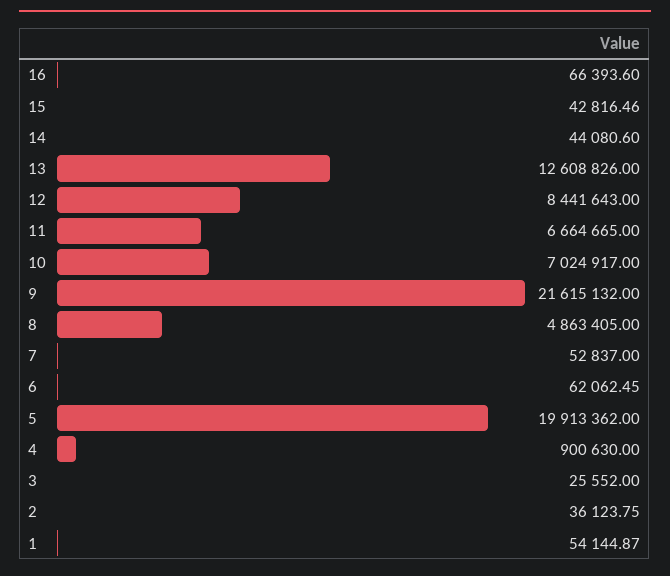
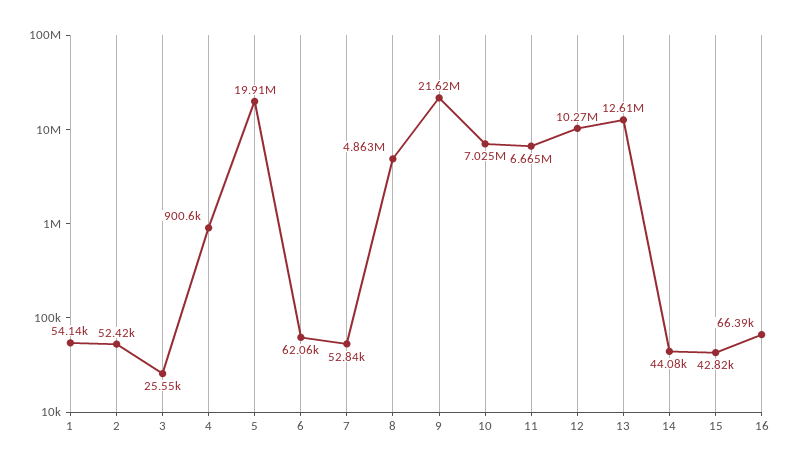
  {
    "16": 66393.6,
    "15": 42816.46,
    "14": 44080.6,
    "13": 12608826,
-   "12": 8441643,
+   "12": 10270000,
    "11": 6664665,
    "10": 7024917,
    "9": 21615132,
    "8": 4863405,
    "7": 52837,
    "6": 62062.45,
    "5": 19913362,
    "4": 900630,
    "3": 25552,
-   "2": 36123.75,
+   "2": 52420,
    "1": 54144.87
  }

